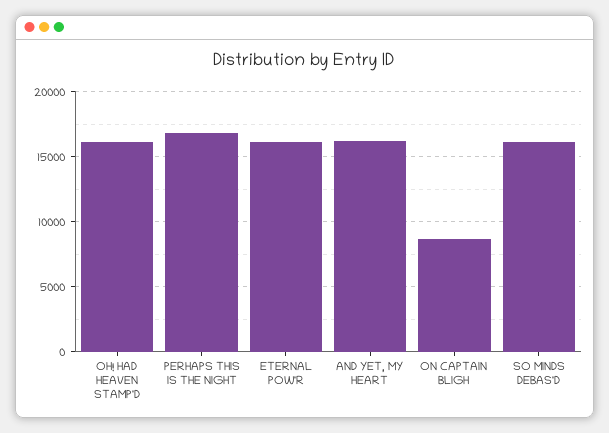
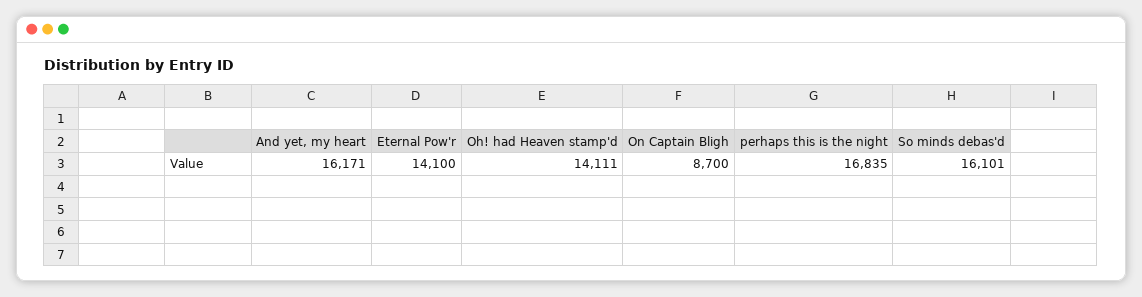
  {
-   "OH! HAD HEAVEN STAMP'D": 16000,
+   "OH! HAD HEAVEN STAMP'D": 14111,
    "PERHAPS THIS IS THE NIGHT": 16835,
-   "ETERNAL POW'R": 16000,
+   "ETERNAL POW'R": 14100,
    "AND YET, MY HEART": 16171,
    "ON CAPTAIN BLIGH": 8700,
    "SO MINDS DEBAS'D": 16101
  }

